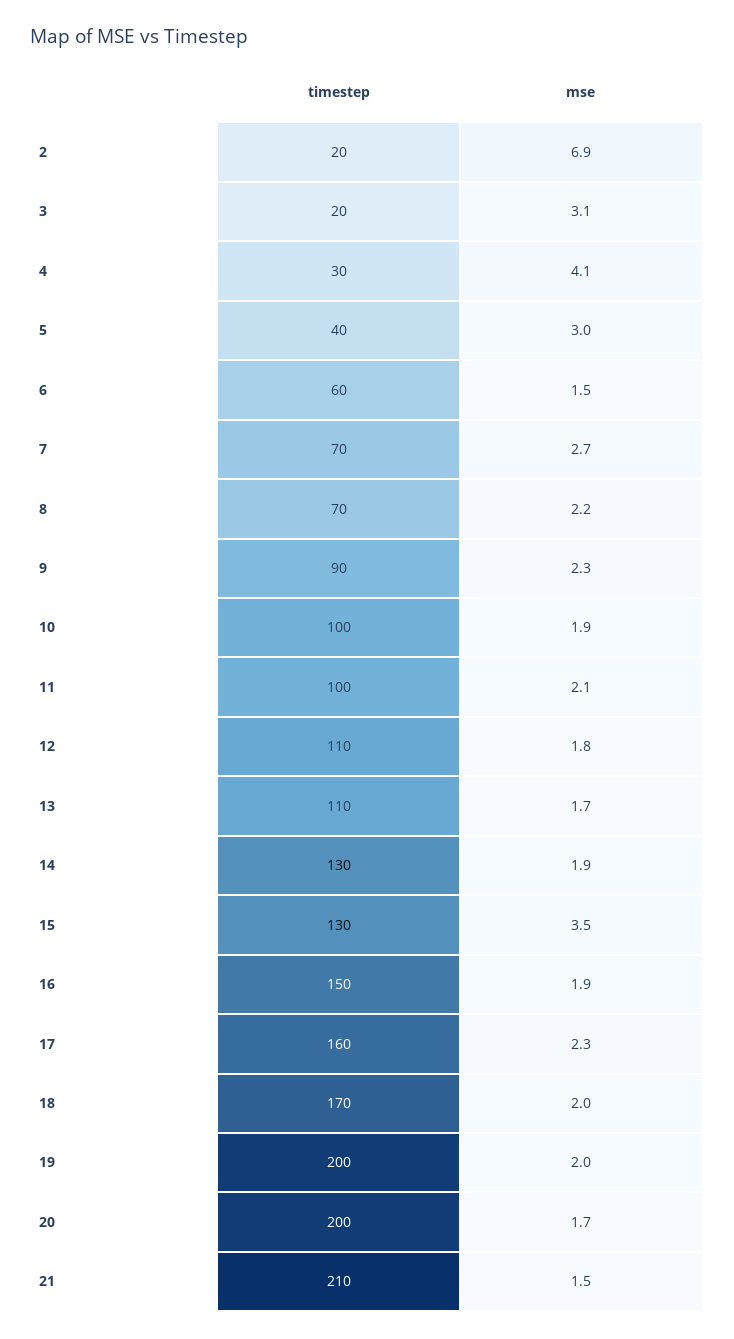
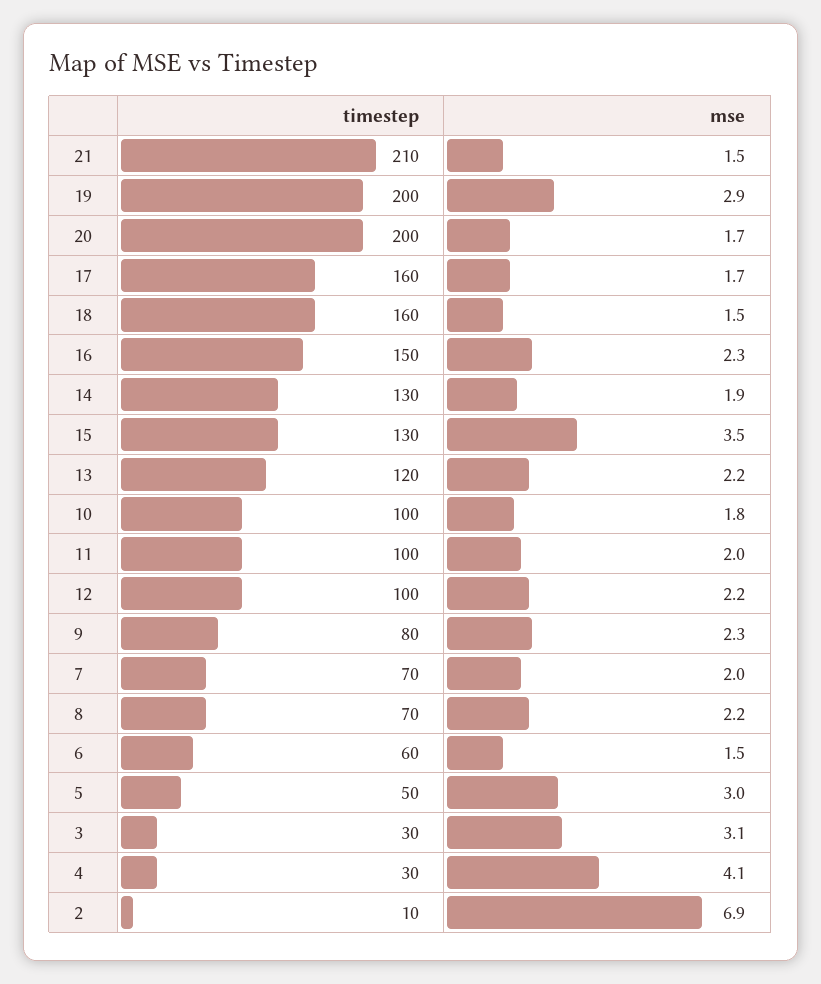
  {
    "timestep": {
-     "2": 20,
+     "2": 10,
-     "3": 20,
+     "3": 30,
      "4": 30,
-     "5": 40,
+     "5": 50,
      "6": 60,
      "7": 70,
      "8": 70,
-     "9": 90,
+     "9": 80,
      "10": 100,
      "11": 100,
-     "12": 110,
+     "12": 100,
-     "13": 110,
+     "13": 120,
      "14": 130,
      "15": 130,
      "16": 150,
      "17": 160,
-     "18": 170,
+     "18": 160,
      "19": 200,
      "20": 200,
      "21": 210
    },
    "mse": {
      "2": 6.9,
      "3": 3.1,
      "4": 4.1,
      "5": 3,
      "6": 1.5,
-     "7": 2.7,
+     "7": 2,
      "8": 2.2,
      "9": 2.3,
-     "10": 1.9,
+     "10": 1.8,
-     "11": 2.1,
+     "11": 2,
-     "12": 1.8,
+     "12": 2.2,
-     "13": 1.7,
+     "13": 2.2,
      "14": 1.9,
      "15": 3.5,
-     "16": 1.9,
+     "16": 2.3,
-     "17": 2.3,
+     "17": 1.7,
-     "18": 2,
+     "18": 1.5,
-     "19": 2,
+     "19": 2.9,
      "20": 1.7,
      "21": 1.5
    }
  }

